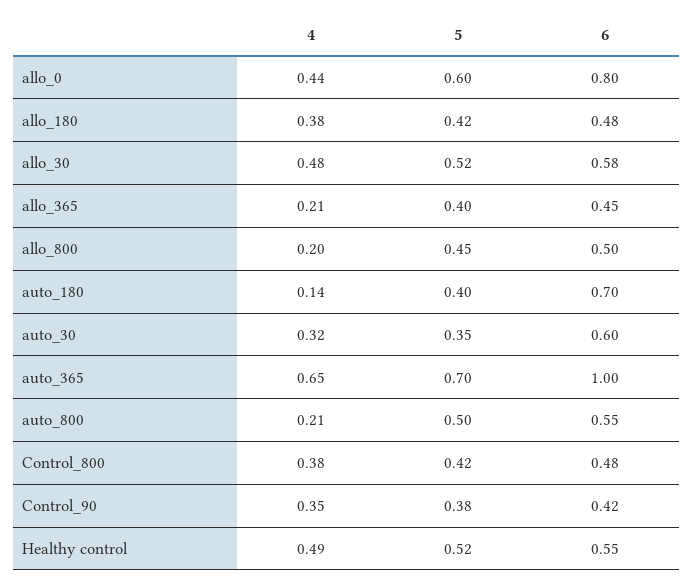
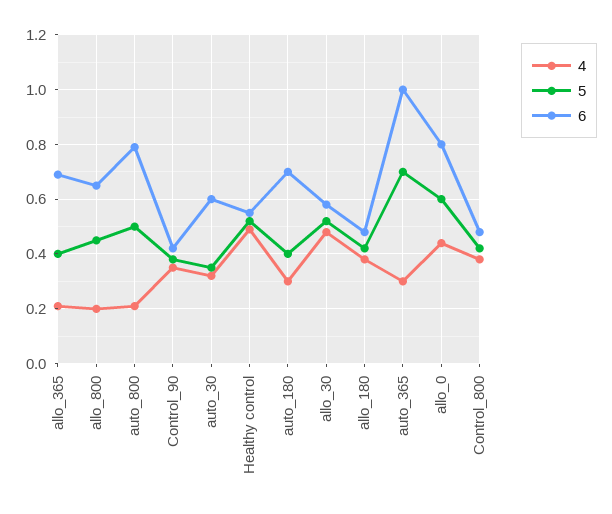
  {
    "4": {
      "allo_0": 0.44,
      "allo_180": 0.38,
      "allo_30": 0.48,
      "allo_365": 0.21,
      "allo_800": 0.2,
-     "auto_180": 0.14,
+     "auto_180": 0.3,
      "auto_30": 0.32,
-     "auto_365": 0.65,
+     "auto_365": 0.3,
      "auto_800": 0.21,
      "Control_800": 0.38,
      "Control_90": 0.35,
      "Healthy control": 0.49
    },
    "5": {
      "allo_0": 0.6,
      "allo_180": 0.42,
      "allo_30": 0.52,
      "allo_365": 0.4,
      "allo_800": 0.45,
      "auto_180": 0.4,
      "auto_30": 0.35,
      "auto_365": 0.7,
      "auto_800": 0.5,
      "Control_800": 0.42,
      "Control_90": 0.38,
      "Healthy control": 0.52
    },
    "6": {
      "allo_0": 0.8,
      "allo_180": 0.48,
      "allo_30": 0.58,
-     "allo_365": 0.45,
+     "allo_365": 0.7,
-     "allo_800": 0.5,
+     "allo_800": 0.65,
      "auto_180": 0.7,
      "auto_30": 0.6,
      "auto_365": 1,
-     "auto_800": 0.55,
+     "auto_800": 0.8,
      "Control_800": 0.48,
      "Control_90": 0.42,
      "Healthy control": 0.55
    }
  }

